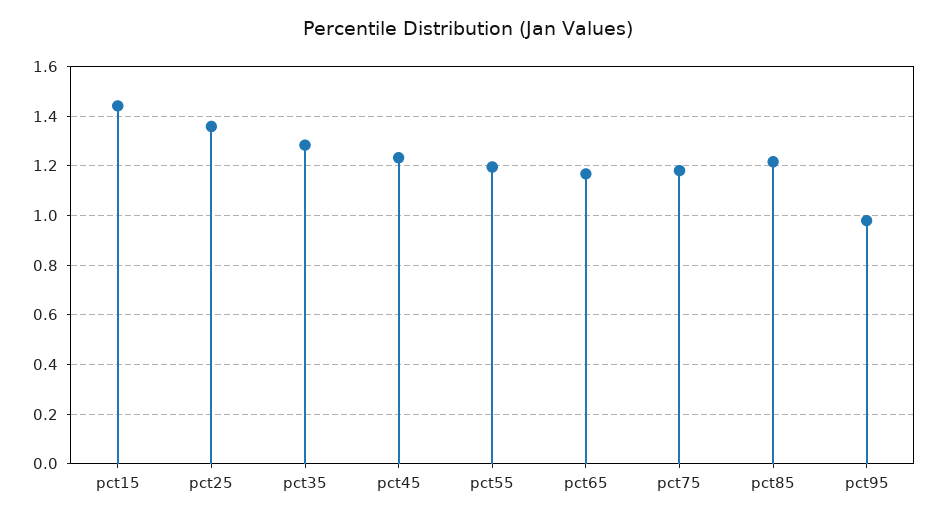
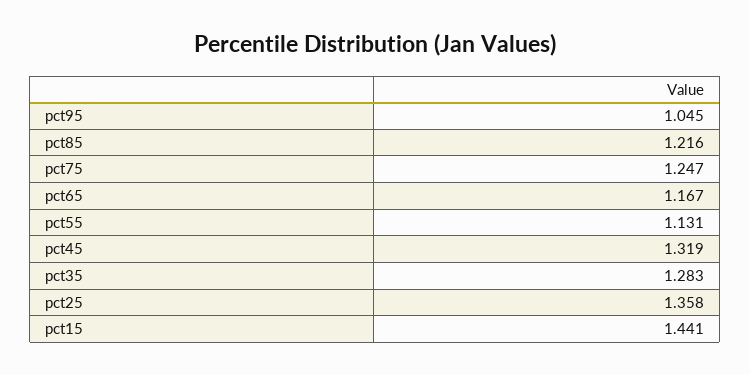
  {
    "pct15": 1.441,
    "pct25": 1.358,
    "pct35": 1.283,
-   "pct45": 1.225,
+   "pct45": 1.319,
-   "pct55": 1.2,
+   "pct55": 1.131,
    "pct65": 1.167,
-   "pct75": 1.175,
+   "pct75": 1.247,
    "pct85": 1.216,
-   "pct95": 0.975
+   "pct95": 1.045
  }

